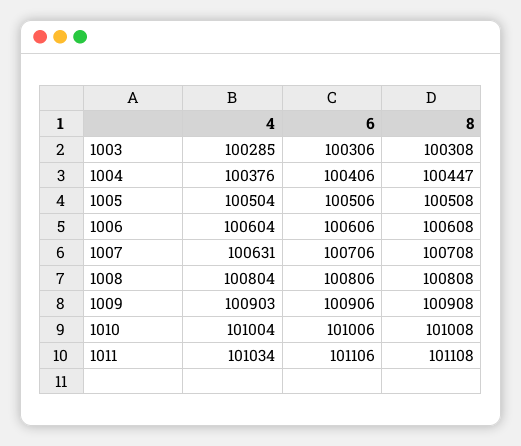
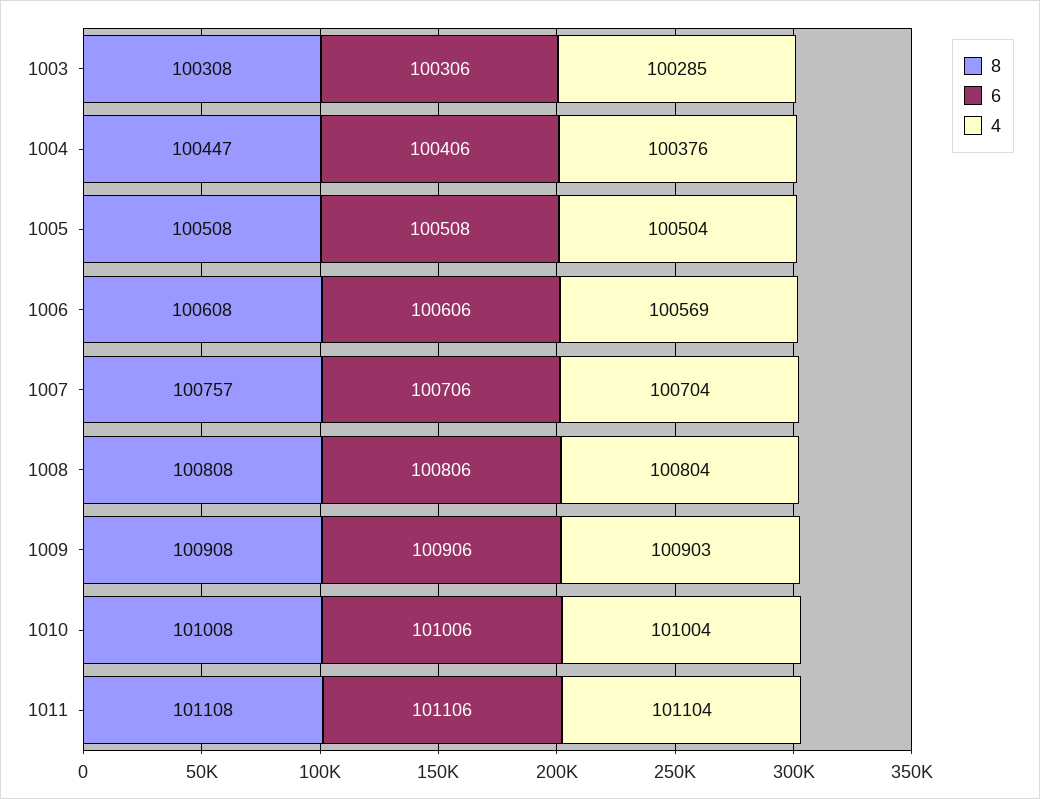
  {
    "4": {
      "1003": 100285,
      "1004": 100376,
      "1005": 100504,
-     "1006": 100604,
+     "1006": 100569,
-     "1007": 100631,
+     "1007": 100704,
      "1008": 100804,
      "1009": 100903,
      "1010": 101004,
-     "1011": 101034
+     "1011": 101104
    },
    "6": {
      "1003": 100306,
      "1004": 100406,
-     "1005": 100506,
+     "1005": 100508,
      "1006": 100606,
      "1007": 100706,
      "1008": 100806,
      "1009": 100906,
      "1010": 101006,
      "1011": 101106
    },
    "8": {
      "1003": 100308,
      "1004": 100447,
      "1005": 100508,
      "1006": 100608,
-     "1007": 100708,
+     "1007": 100757,
      "1008": 100808,
      "1009": 100908,
      "1010": 101008,
      "1011": 101108
    }
  }

